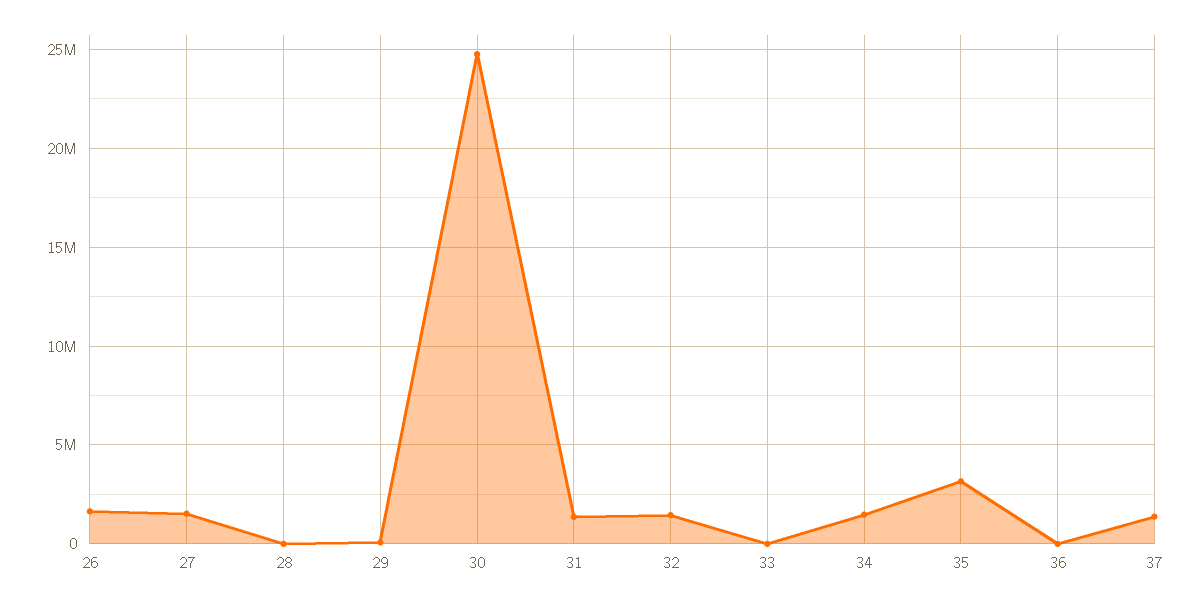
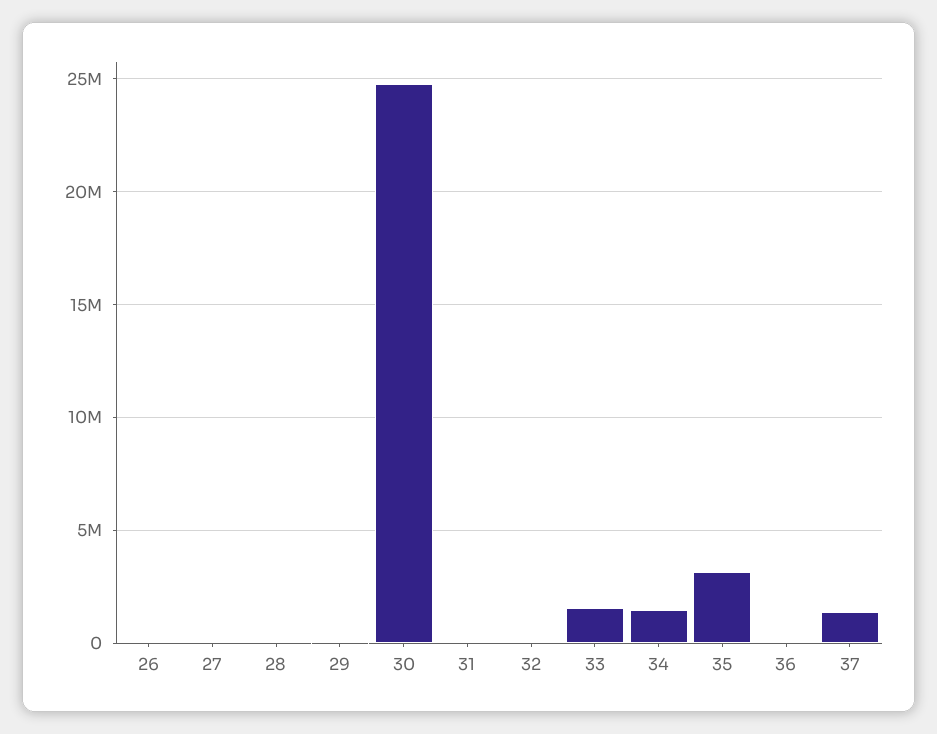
  {
-   "26": 1500000,
+   "26": 0,
-   "27": 1500000,
+   "27": 0,
    "28": 0,
    "29": 0,
    "30": 25000000,
-   "31": 1500000,
+   "31": 0,
-   "32": 1500000,
+   "32": 0,
-   "33": 0,
+   "33": 1500000,
    "34": 1500000,
    "35": 3000000,
    "36": 0,
    "37": 1500000
  }

